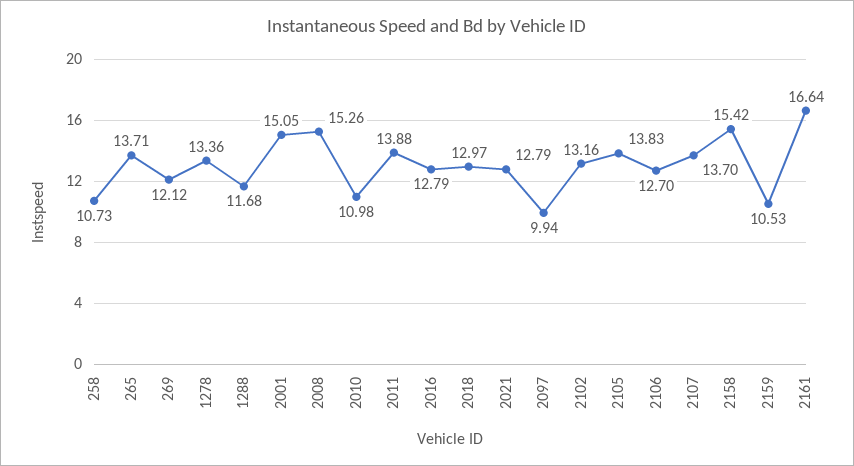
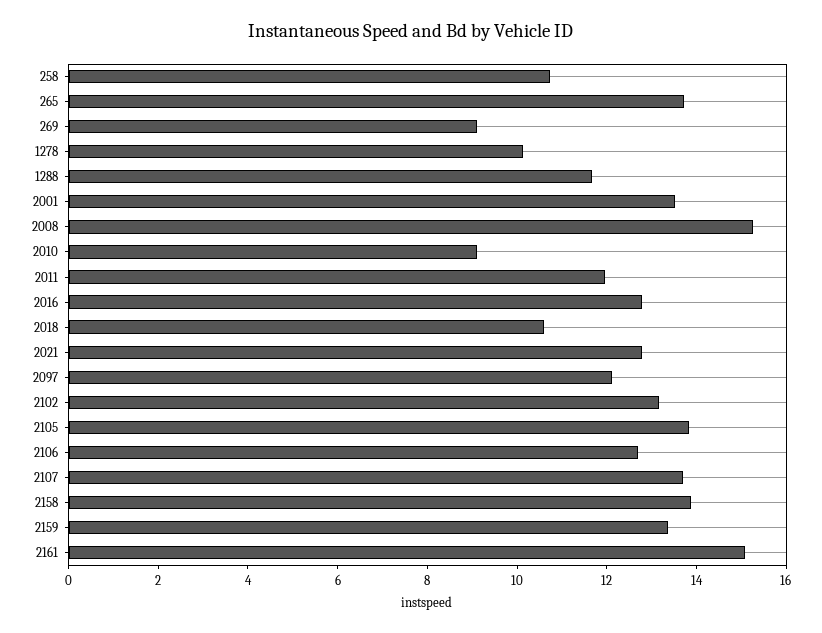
  {
    "258": 10.73,
    "265": 13.71,
-   "269": 12.12,
+   "269": 9,
-   "1278": 13.36,
+   "1278": 10,
    "1288": 11.68,
-   "2001": 15.05,
+   "2001": 13.5,
    "2008": 15.26,
-   "2010": 10.98,
+   "2010": 9,
-   "2011": 13.88,
+   "2011": 12,
    "2016": 12.79,
-   "2018": 12.97,
+   "2018": 10.5,
    "2021": 12.79,
-   "2097": 9.94,
+   "2097": 12,
    "2102": 13.16,
    "2105": 13.83,
    "2106": 12.7,
    "2107": 13.7,
-   "2158": 15.42,
+   "2158": 14,
-   "2159": 10.53,
+   "2159": 13.5,
-   "2161": 16.64
+   "2161": 15
  }

